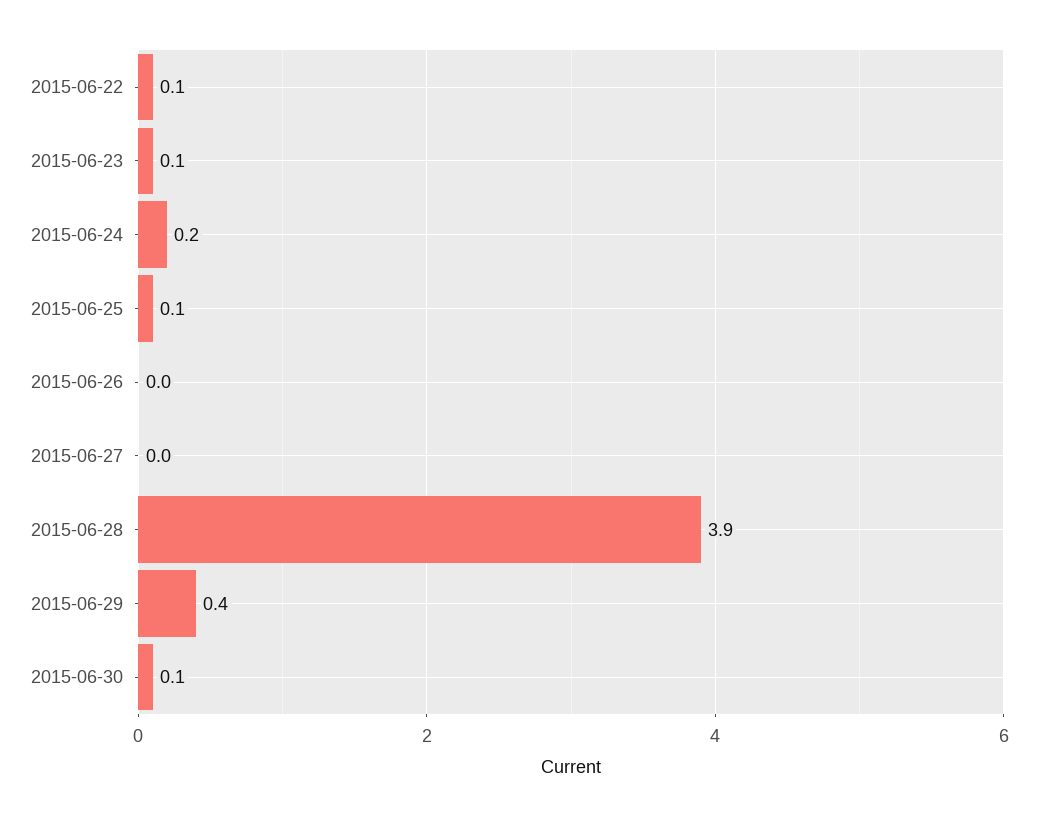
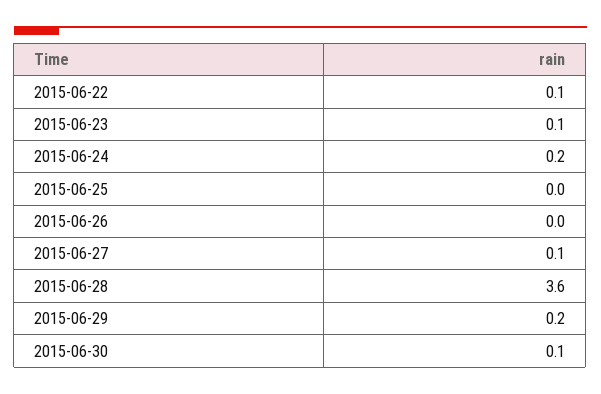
  {
    "2015-06-22": 0.1,
    "2015-06-23": 0.1,
    "2015-06-24": 0.2,
-   "2015-06-25": 0.1,
+   "2015-06-25": 0,
    "2015-06-26": 0,
-   "2015-06-27": 0,
+   "2015-06-27": 0.1,
-   "2015-06-28": 3.9,
+   "2015-06-28": 3.6,
-   "2015-06-29": 0.4,
+   "2015-06-29": 0.2,
    "2015-06-30": 0.1
  }

